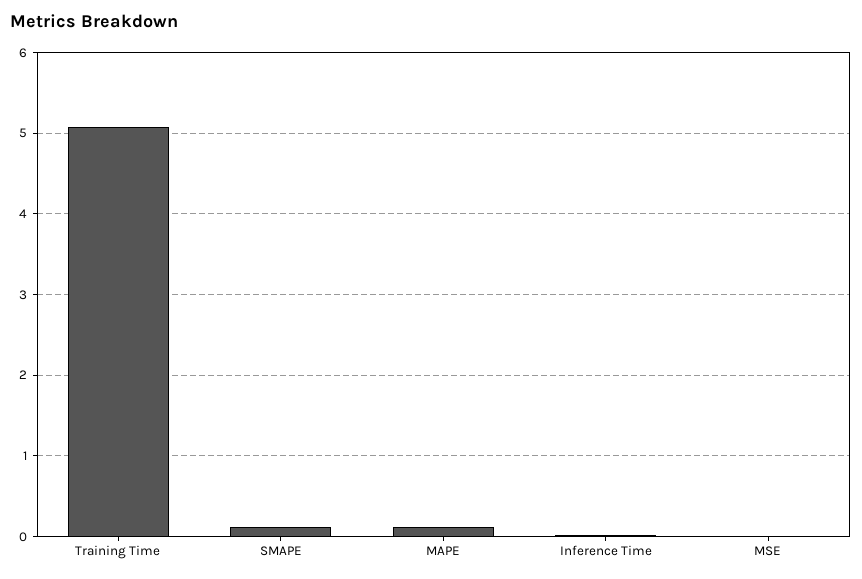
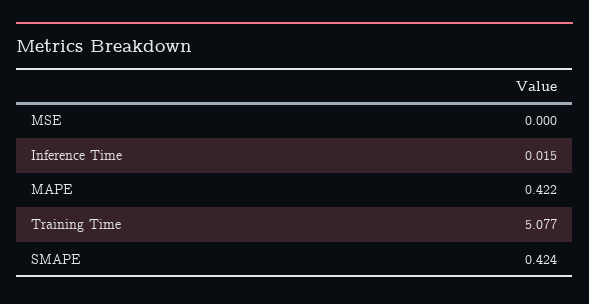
  {
    "Training Time": 5.077,
-   "SMAPE": 0.1,
+   "SMAPE": 0.424,
-   "MAPE": 0.1,
+   "MAPE": 0.422,
    "Inference Time": 0.015,
    "MSE": 0
  }

